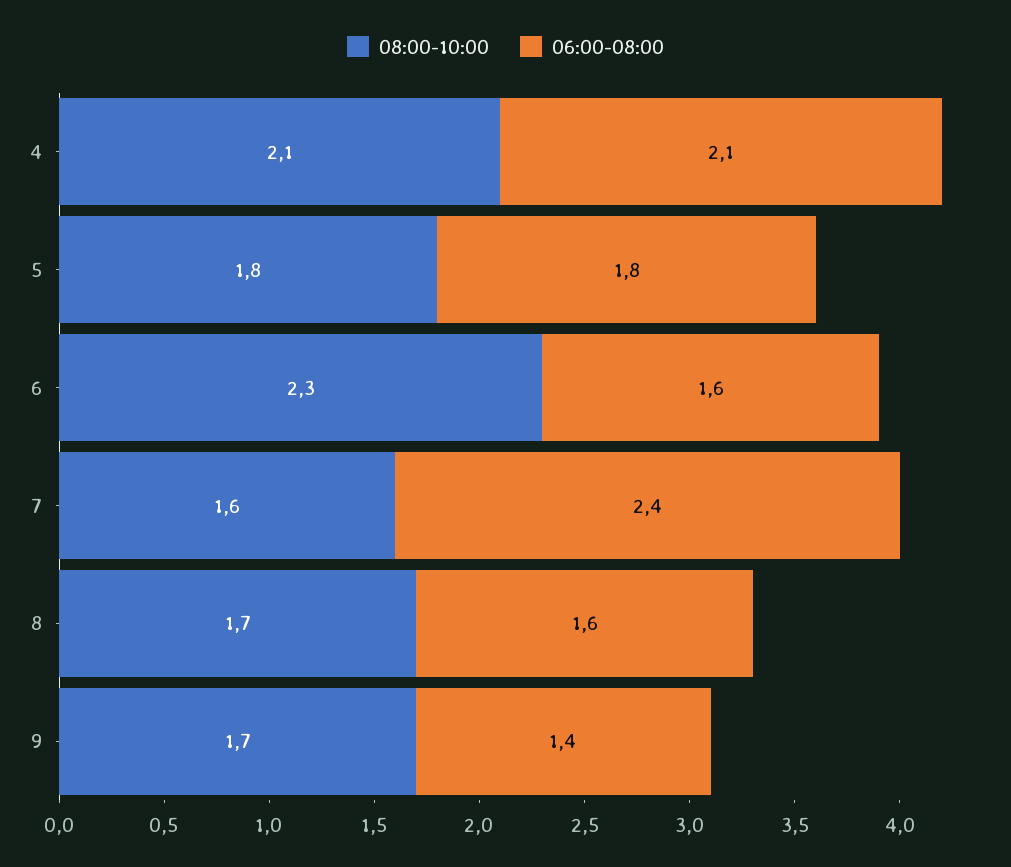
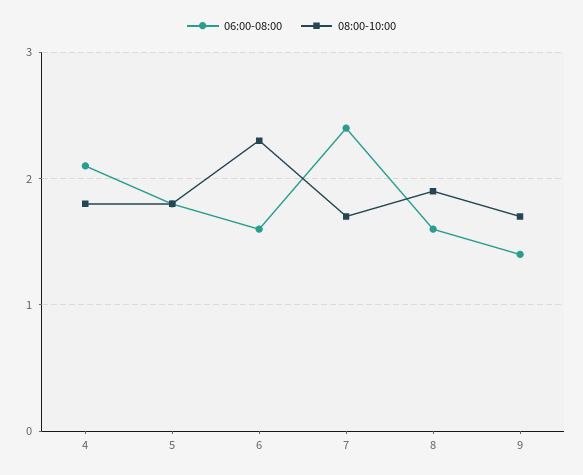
  {
    "08:00-10:00": {
-     "4": 2.1,
+     "4": 1.8,
      "5": 1.8,
      "6": 2.3,
-     "7": 1.6,
+     "7": 1.7,
-     "8": 1.7,
+     "8": 1.9,
      "9": 1.7
    },
    "06:00-08:00": {
      "4": 2.1,
      "5": 1.8,
      "6": 1.6,
      "7": 2.4,
      "8": 1.6,
      "9": 1.4
    }
  }

